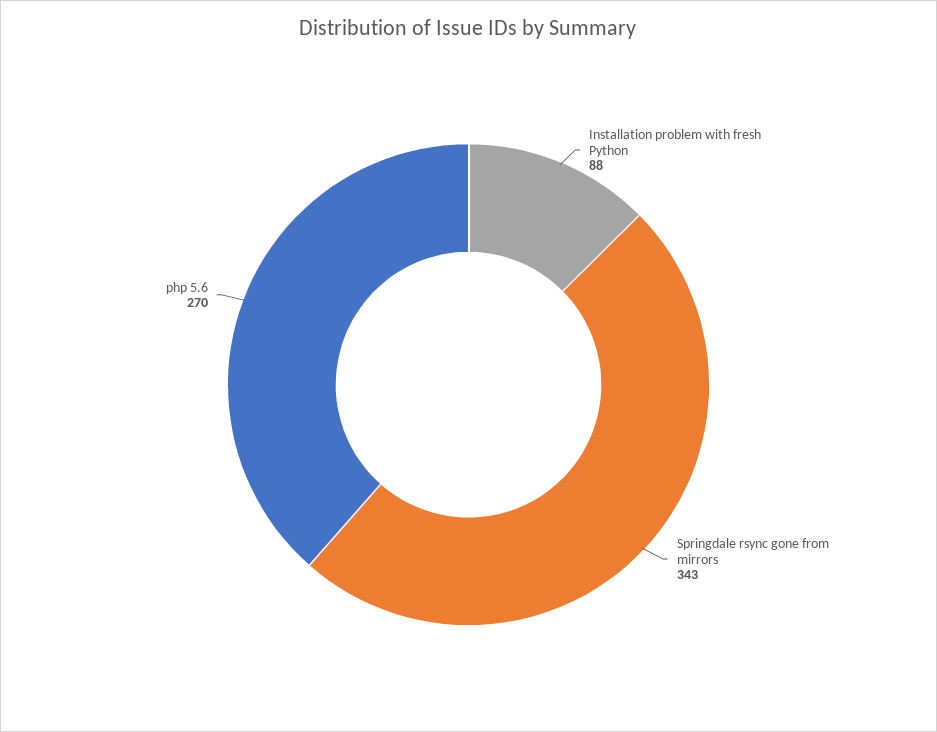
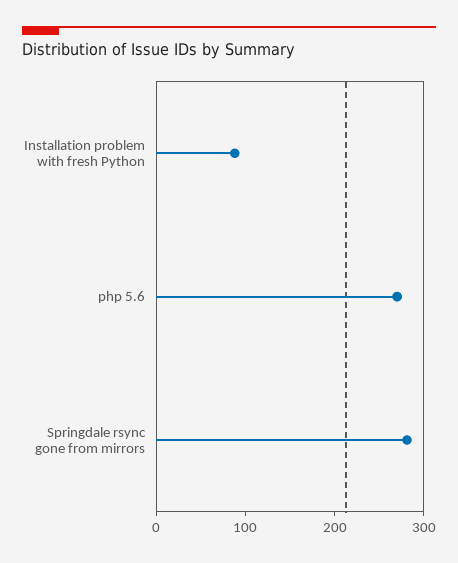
  {
    "Installation problem with fresh Python": 88,
-   "Springdale rsync gone from mirrors": 343,
+   "Springdale rsync gone from mirrors": 280,
    "php 5.6": 270
  }

